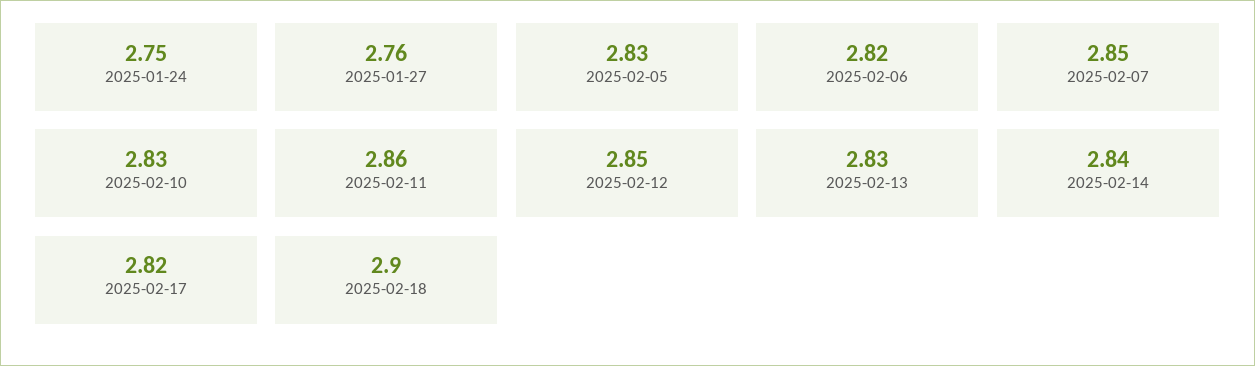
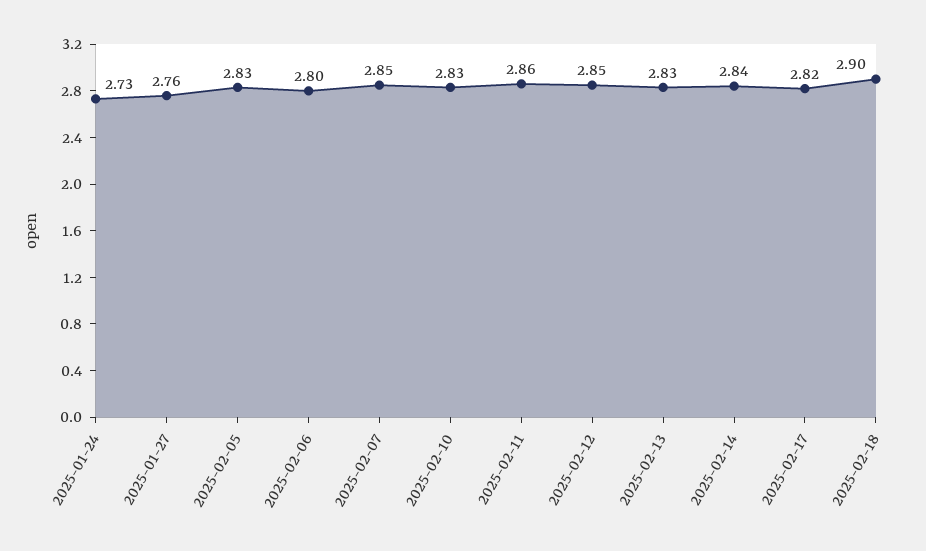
  {
-   "2025-01-24": 2.75,
+   "2025-01-24": 2.73,
    "2025-01-27": 2.76,
    "2025-02-05": 2.83,
-   "2025-02-06": 2.82,
+   "2025-02-06": 2.8,
    "2025-02-07": 2.85,
    "2025-02-10": 2.83,
    "2025-02-11": 2.86,
    "2025-02-12": 2.85,
    "2025-02-13": 2.83,
    "2025-02-14": 2.84,
    "2025-02-17": 2.82,
    "2025-02-18": 2.9
  }

